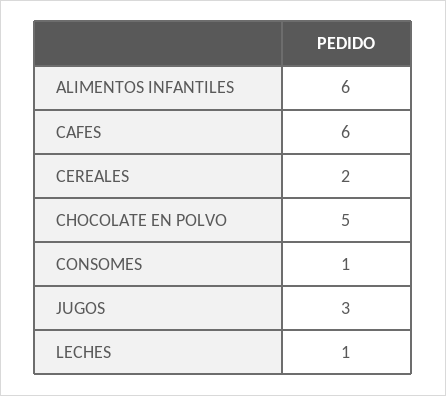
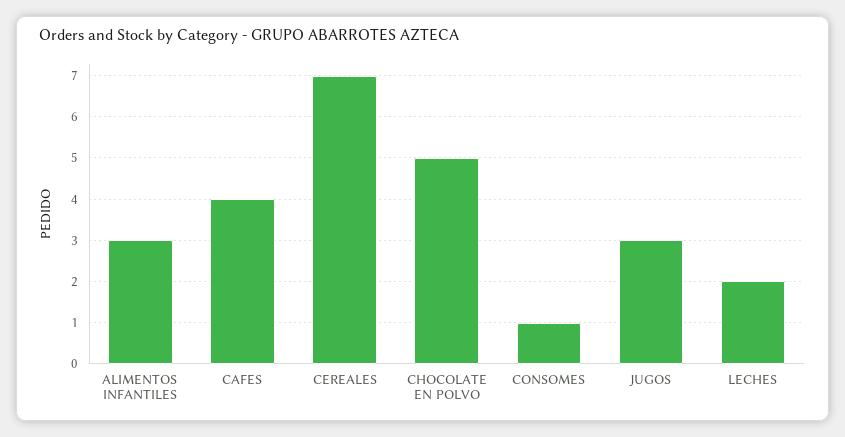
  {
-   "ALIMENTOS INFANTILES": 6,
+   "ALIMENTOS INFANTILES": 3,
-   "CAFES": 6,
+   "CAFES": 4,
-   "CEREALES": 2,
+   "CEREALES": 7,
    "CHOCOLATE EN POLVO": 5,
    "CONSOMES": 1,
    "JUGOS": 3,
-   "LECHES": 1
+   "LECHES": 2
  }

